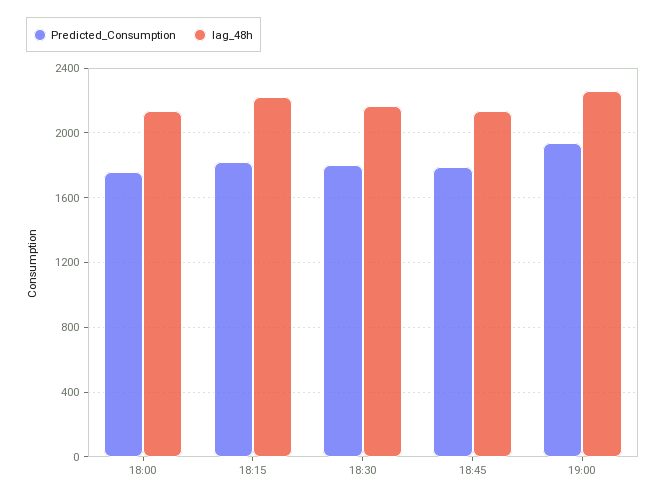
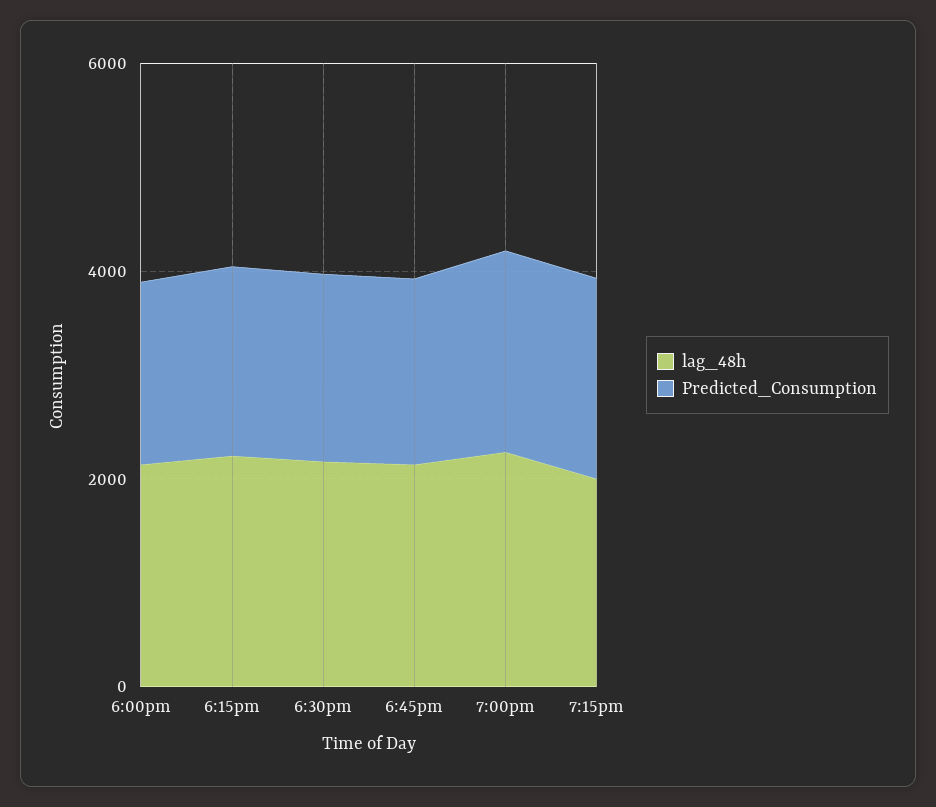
  {
    "Predicted_Consumption": {
      "18:00": 1750,
      "18:15": 1800,
      "18:30": 1800,
      "18:45": 1800,
-     "19:00": 1950
+     "19:00": 1950,
+     "7:15pm": 2000
    },
    "lag_48h": {
      "18:00": 2150,
      "18:15": 2200,
      "18:30": 2150,
      "18:45": 2150,
-     "19:00": 2250
+     "19:00": 2250,
+     "7:15pm": 2000
    }
  }

